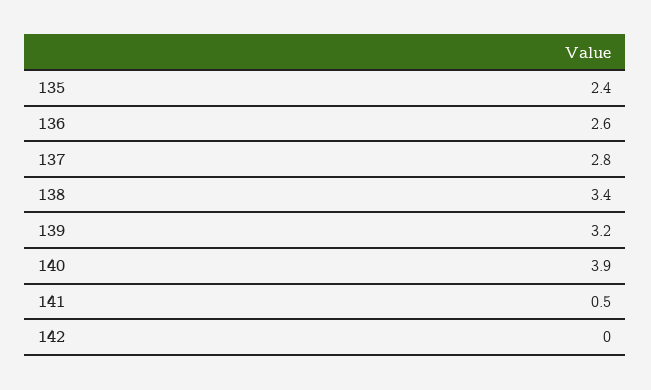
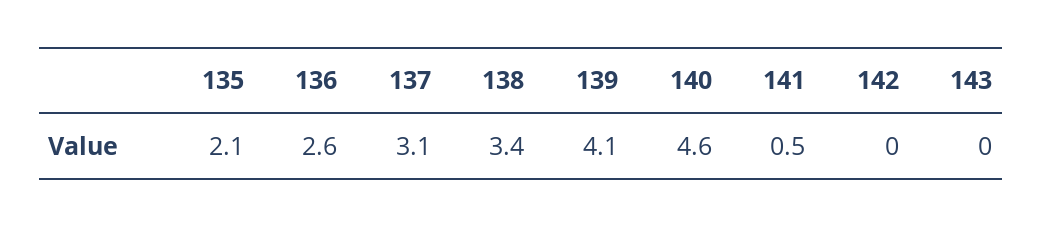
  {
-   "135": 2.4,
+   "135": 2.1,
    "136": 2.6,
-   "137": 2.8,
+   "137": 3.1,
    "138": 3.4,
-   "139": 3.2,
+   "139": 4.1,
-   "140": 3.9,
+   "140": 4.6,
    "141": 0.5,
-   "142": 0
+   "142": 0,
+   "143": 0
  }

